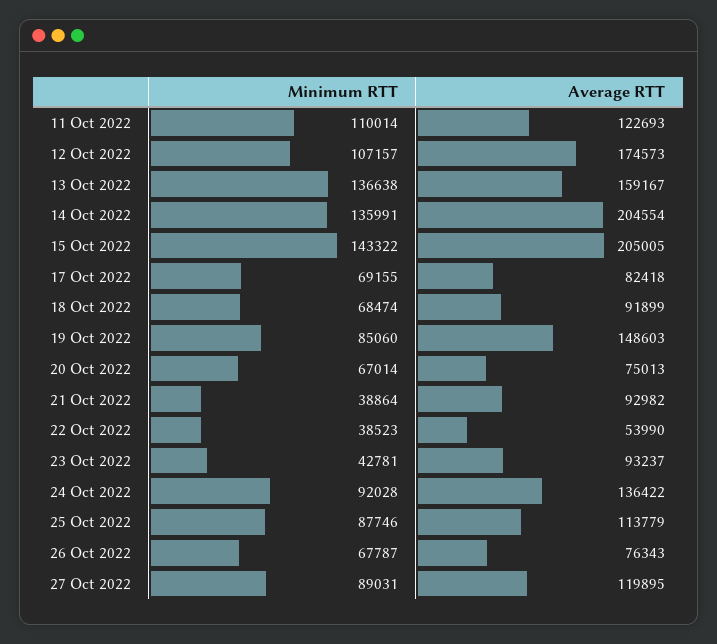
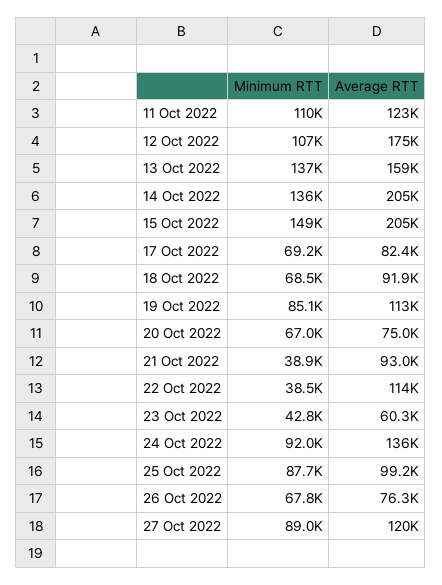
  {
    "Minimum RTT": {
      "11 Oct 2022": 110014,
      "12 Oct 2022": 107157,
      "13 Oct 2022": 136638,
      "14 Oct 2022": 135991,
-     "15 Oct 2022": 143322,
+     "15 Oct 2022": 149000,
      "17 Oct 2022": 69155,
      "18 Oct 2022": 68474,
      "19 Oct 2022": 85060,
      "20 Oct 2022": 67014,
      "21 Oct 2022": 38864,
      "22 Oct 2022": 38523,
      "23 Oct 2022": 42781,
      "24 Oct 2022": 92028,
      "25 Oct 2022": 87746,
      "26 Oct 2022": 67787,
      "27 Oct 2022": 89031
    },
    "Average RTT": {
      "11 Oct 2022": 122693,
      "12 Oct 2022": 174573,
      "13 Oct 2022": 159167,
      "14 Oct 2022": 204554,
      "15 Oct 2022": 205005,
      "17 Oct 2022": 82418,
      "18 Oct 2022": 91899,
-     "19 Oct 2022": 148603,
+     "19 Oct 2022": 113000,
      "20 Oct 2022": 75013,
      "21 Oct 2022": 92982,
-     "22 Oct 2022": 53990,
+     "22 Oct 2022": 114000,
-     "23 Oct 2022": 93237,
+     "23 Oct 2022": 60300,
      "24 Oct 2022": 136422,
-     "25 Oct 2022": 113779,
+     "25 Oct 2022": 99200,
      "26 Oct 2022": 76343,
      "27 Oct 2022": 119895
    }
  }

